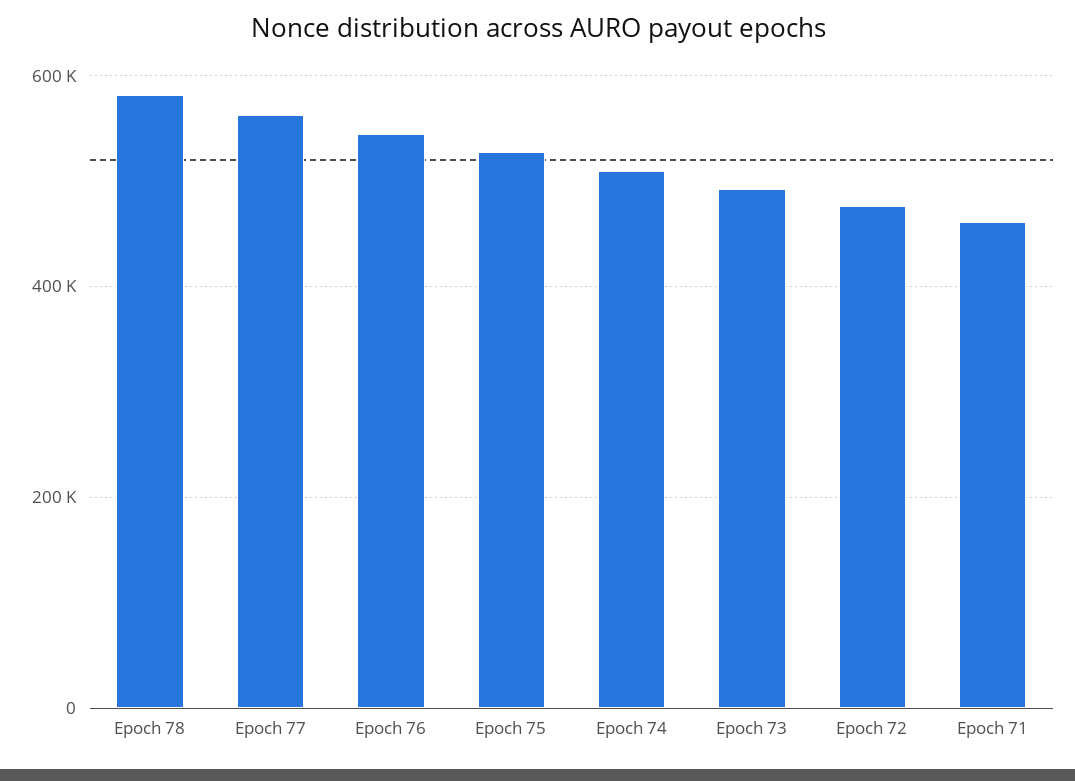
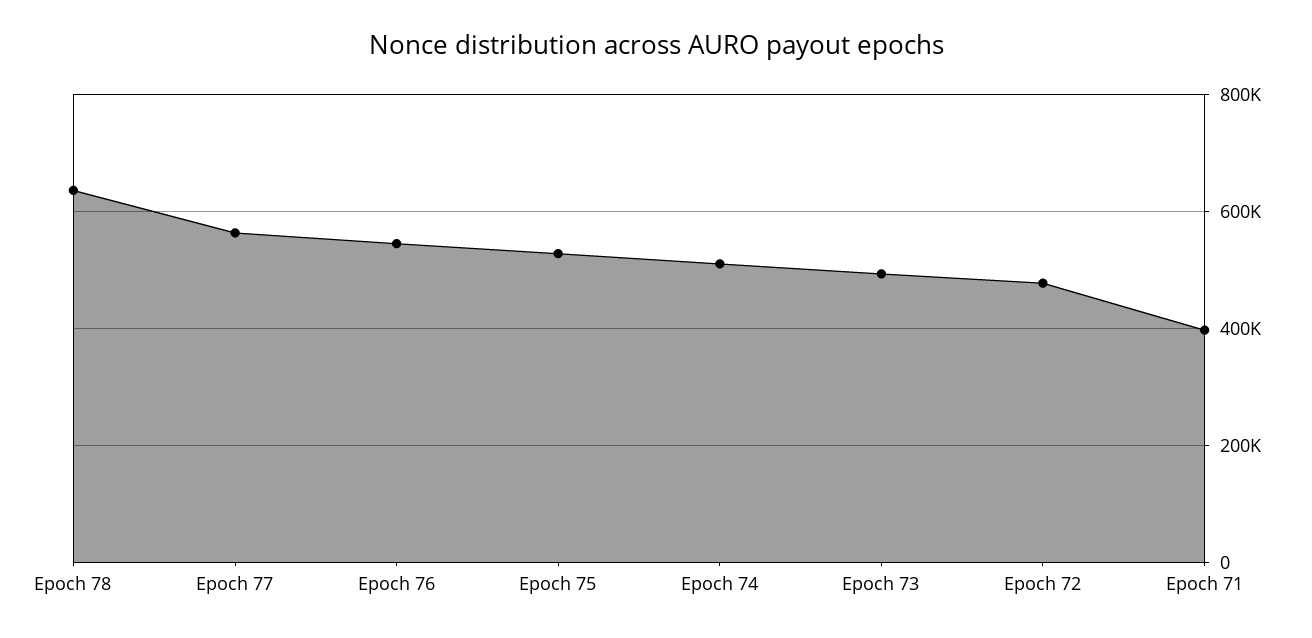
  {
-   "Epoch 78": 580000,
+   "Epoch 78": 640000,
    "Epoch 77": 560000,
    "Epoch 76": 540000,
    "Epoch 75": 520000,
    "Epoch 74": 500000,
    "Epoch 73": 500000,
    "Epoch 72": 480000,
-   "Epoch 71": 460000
+   "Epoch 71": 400000
  }

